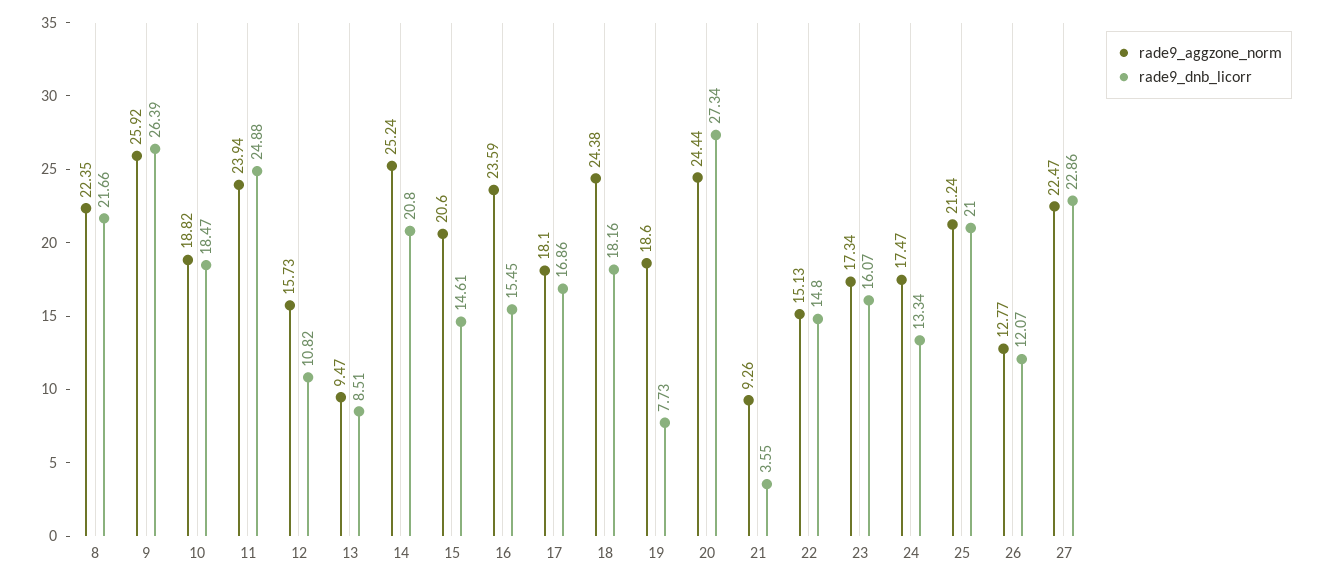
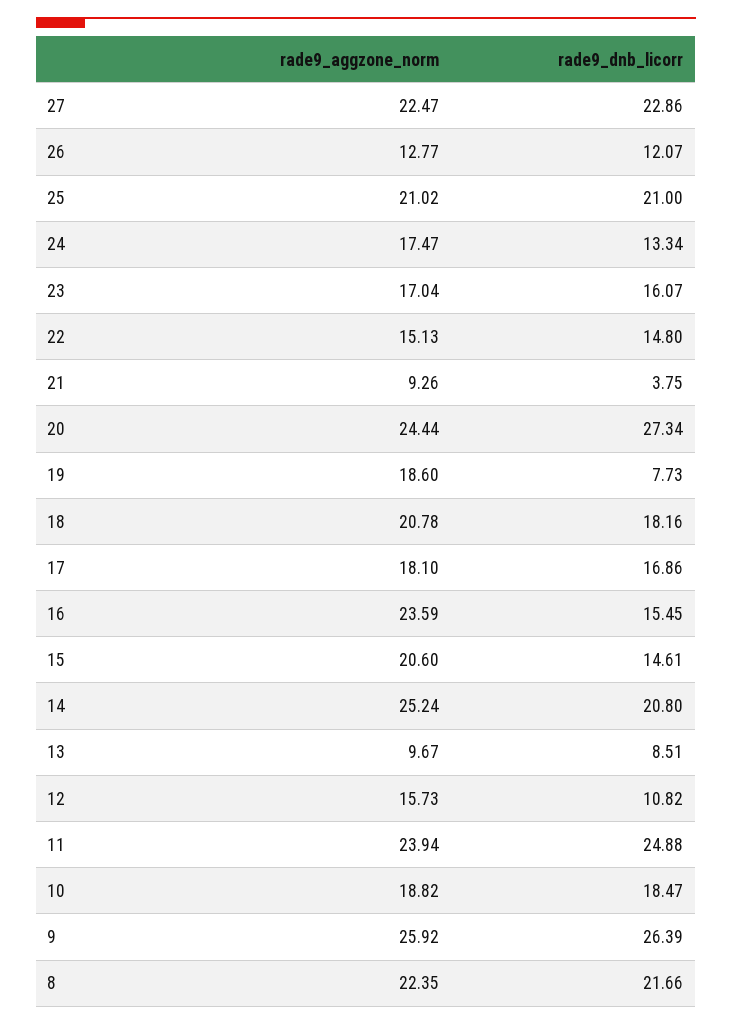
  {
    "rade9_aggzone_norm": {
      "8": 22.35,
      "9": 25.92,
      "10": 18.82,
      "11": 23.94,
      "12": 15.73,
-     "13": 9.47,
+     "13": 9.67,
      "14": 25.24,
      "15": 20.6,
      "16": 23.59,
      "17": 18.1,
-     "18": 24.38,
+     "18": 20.78,
      "19": 18.6,
      "20": 24.44,
      "21": 9.26,
      "22": 15.13,
-     "23": 17.34,
+     "23": 17.04,
      "24": 17.47,
-     "25": 21.24,
+     "25": 21.02,
      "26": 12.77,
      "27": 22.47
    },
    "rade9_dnb_licorr": {
      "8": 21.66,
      "9": 26.39,
      "10": 18.47,
      "11": 24.88,
      "12": 10.82,
      "13": 8.51,
      "14": 20.8,
      "15": 14.61,
      "16": 15.45,
      "17": 16.86,
      "18": 18.16,
      "19": 7.73,
      "20": 27.34,
-     "21": 3.55,
+     "21": 3.75,
      "22": 14.8,
      "23": 16.07,
      "24": 13.34,
      "25": 21,
      "26": 12.07,
      "27": 22.86
    }
  }

